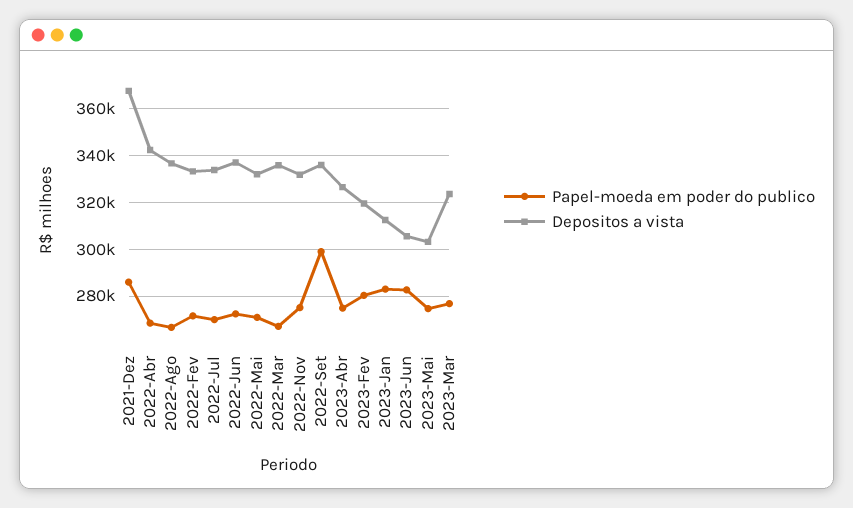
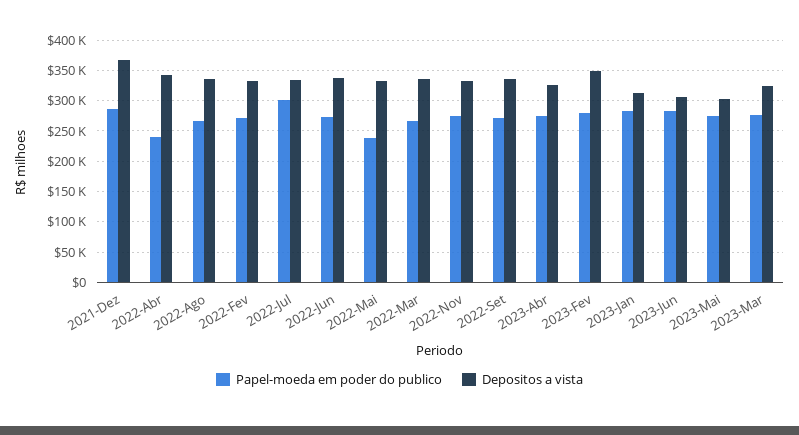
  {
    "Papel-moeda em poder do publico": {
      "2021-Dez": 285000,
-     "2022-Abr": 270000,
+     "2022-Abr": 240000,
      "2022-Ago": 265000,
      "2022-Fev": 270000,
-     "2022-Jul": 270000,
+     "2022-Jul": 300000,
      "2022-Jun": 270000,
-     "2022-Mai": 270000,
+     "2022-Mai": 240000,
      "2022-Mar": 265000,
      "2022-Nov": 275000,
-     "2022-Set": 300000,
+     "2022-Set": 270000,
      "2023-Abr": 275000,
      "2023-Fev": 280000,
      "2023-Jan": 285000,
      "2023-Jun": 285000,
      "2023-Mai": 275000,
      "2023-Mar": 275000
    },
    "Depositos a vista": {
      "2021-Dez": 365000,
      "2022-Abr": 340000,
      "2022-Ago": 335000,
      "2022-Fev": 335000,
      "2022-Jul": 335000,
      "2022-Jun": 335000,
      "2022-Mai": 330000,
      "2022-Mar": 335000,
      "2022-Nov": 330000,
      "2022-Set": 335000,
      "2023-Abr": 325000,
-     "2023-Fev": 320000,
+     "2023-Fev": 350000,
      "2023-Jan": 310000,
      "2023-Jun": 305000,
      "2023-Mai": 305000,
      "2023-Mar": 325000
    }
  }

